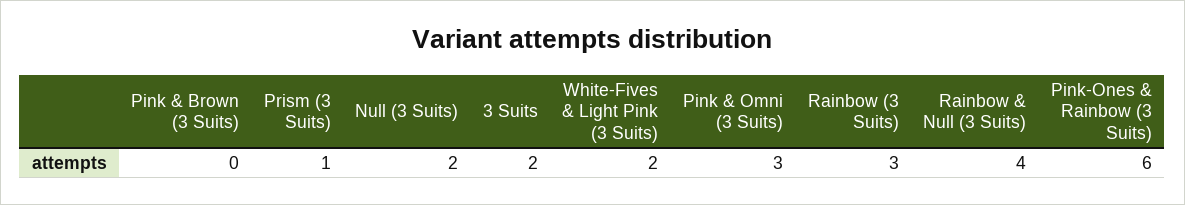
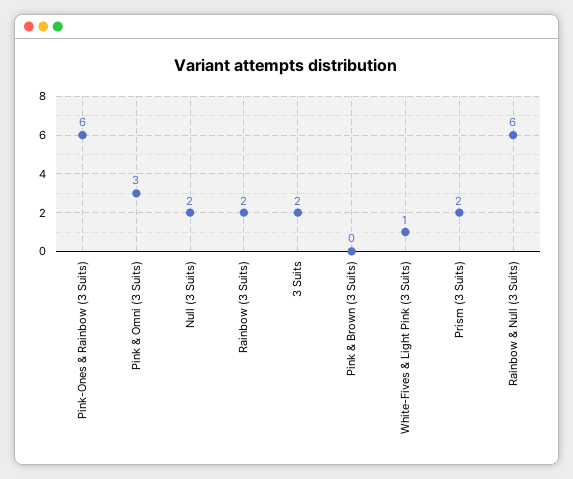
  {
    "Pink & Brown (3 Suits)": 0,
-   "Prism (3 Suits)": 1,
+   "Prism (3 Suits)": 2,
    "Null (3 Suits)": 2,
    "3 Suits": 2,
-   "White-Fives & Light Pink (3 Suits)": 2,
+   "White-Fives & Light Pink (3 Suits)": 1,
    "Pink & Omni (3 Suits)": 3,
-   "Rainbow (3 Suits)": 3,
+   "Rainbow (3 Suits)": 2,
-   "Rainbow & Null (3 Suits)": 4,
+   "Rainbow & Null (3 Suits)": 6,
    "Pink-Ones & Rainbow (3 Suits)": 6
  }

